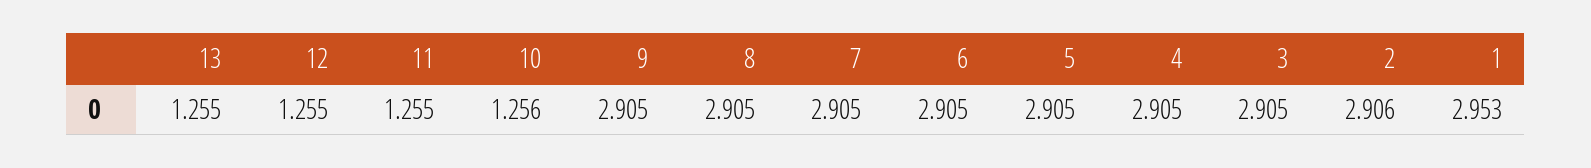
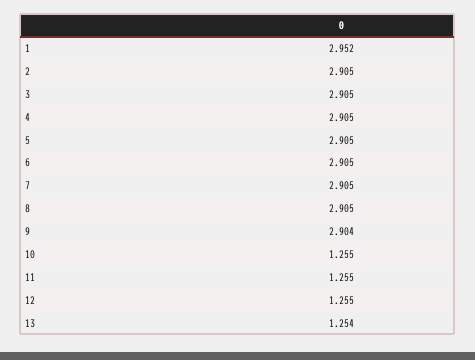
  {
-   "13": 1.255,
+   "13": 1.254,
    "12": 1.255,
    "11": 1.255,
-   "10": 1.256,
+   "10": 1.255,
-   "9": 2.905,
+   "9": 2.904,
    "8": 2.905,
    "7": 2.905,
    "6": 2.905,
    "5": 2.905,
    "4": 2.905,
    "3": 2.905,
-   "2": 2.906,
+   "2": 2.905,
-   "1": 2.953
+   "1": 2.952
  }

